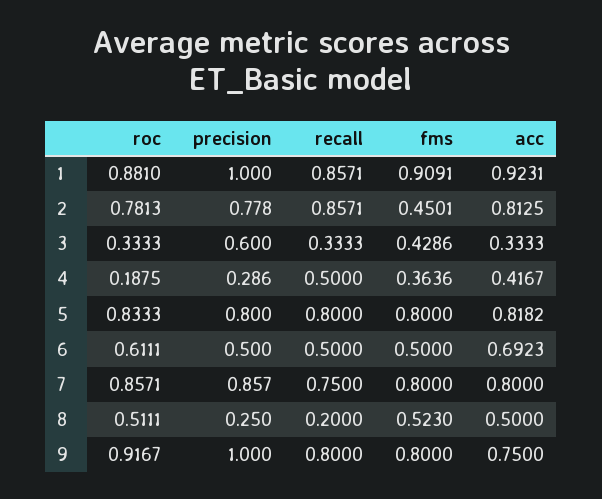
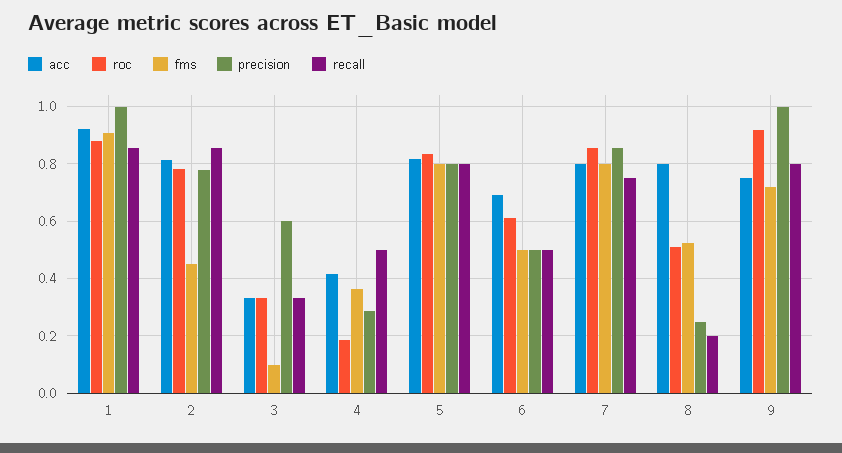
  {
    "roc": {
      "1": 0.881,
      "2": 0.7813,
      "3": 0.3333,
      "4": 0.1875,
      "5": 0.8333,
      "6": 0.6111,
      "7": 0.8571,
      "8": 0.5111,
      "9": 0.9167
    },
    "precision": {
      "1": 1,
      "2": 0.778,
      "3": 0.6,
      "4": 0.286,
      "5": 0.8,
      "6": 0.5,
      "7": 0.857,
      "8": 0.25,
      "9": 1
    },
    "recall": {
      "1": 0.8571,
      "2": 0.8571,
      "3": 0.3333,
      "4": 0.5,
      "5": 0.8,
      "6": 0.5,
      "7": 0.75,
      "8": 0.2,
      "9": 0.8
    },
    "fms": {
      "1": 0.9091,
      "2": 0.4501,
-     "3": 0.4286,
+     "3": 0.1,
      "4": 0.3636,
      "5": 0.8,
      "6": 0.5,
      "7": 0.8,
      "8": 0.523,
-     "9": 0.8
+     "9": 0.725
    },
    "acc": {
      "1": 0.9231,
      "2": 0.8125,
      "3": 0.3333,
      "4": 0.4167,
      "5": 0.8182,
      "6": 0.6923,
      "7": 0.8,
-     "8": 0.5,
+     "8": 0.8,
      "9": 0.75
    }
  }

